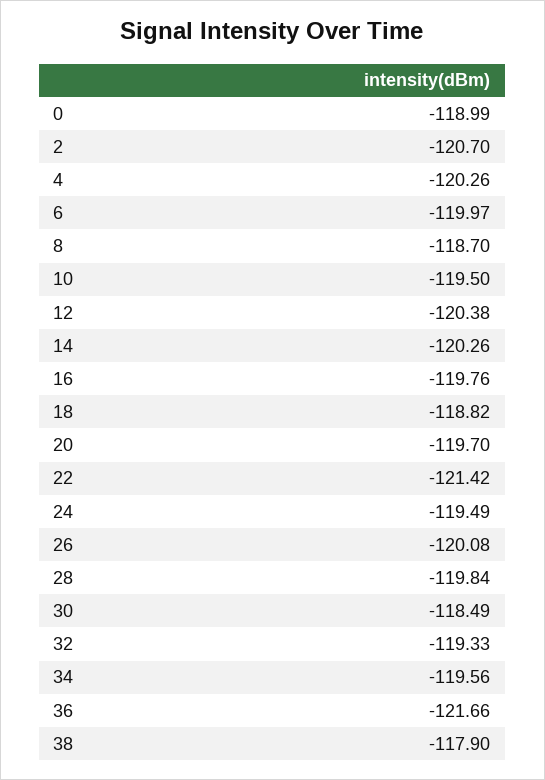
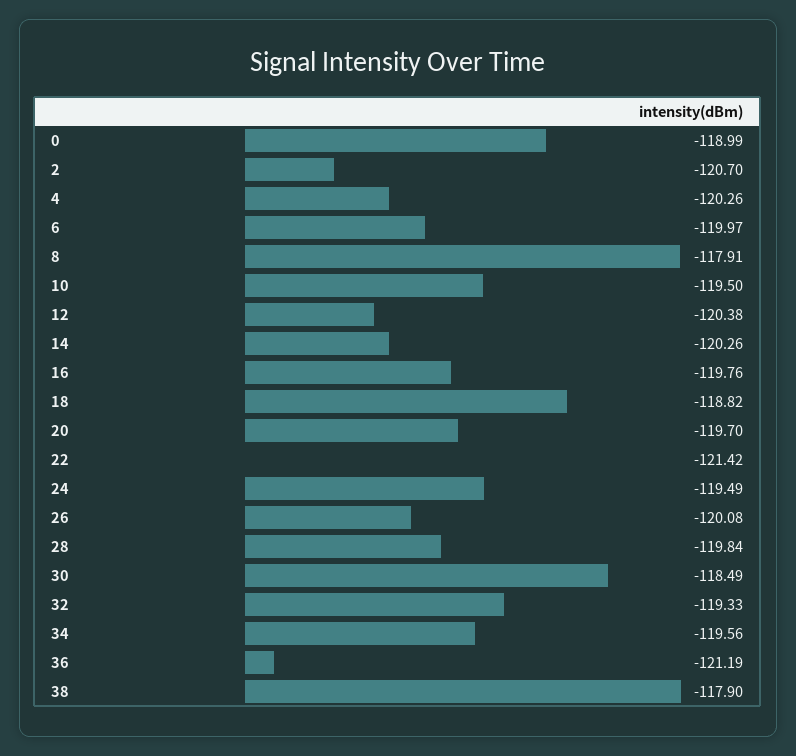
  {
    "0": -118.99,
    "2": -120.7,
    "4": -120.26,
    "6": -119.97,
-   "8": -118.7,
+   "8": -117.91,
    "10": -119.5,
    "12": -120.38,
    "14": -120.26,
    "16": -119.76,
    "18": -118.82,
    "20": -119.7,
    "22": -121.42,
    "24": -119.49,
    "26": -120.08,
    "28": -119.84,
    "30": -118.49,
    "32": -119.33,
    "34": -119.56,
-   "36": -121.66,
+   "36": -121.19,
    "38": -117.9
  }

